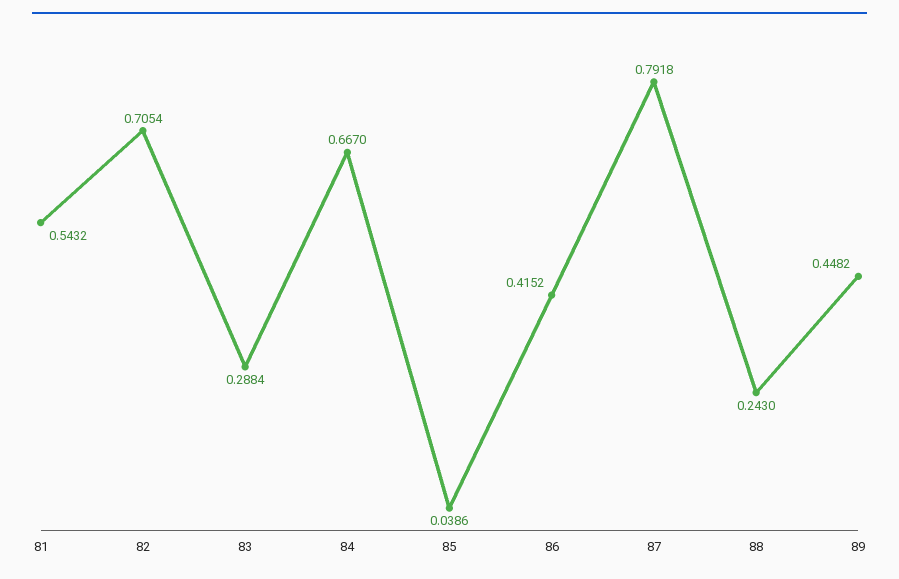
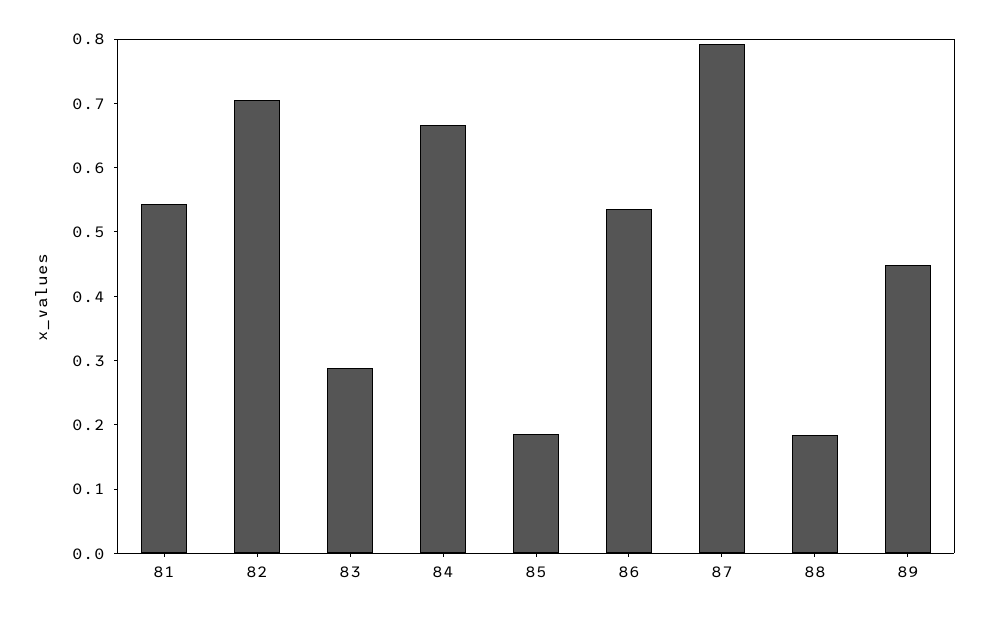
  {
    "81": 0.5432,
    "82": 0.7054,
    "83": 0.2884,
    "84": 0.667,
-   "85": 0.0386,
+   "85": 0.18,
-   "86": 0.4152,
+   "86": 0.54,
    "87": 0.7918,
-   "88": 0.243,
+   "88": 0.18,
    "89": 0.4482
  }

